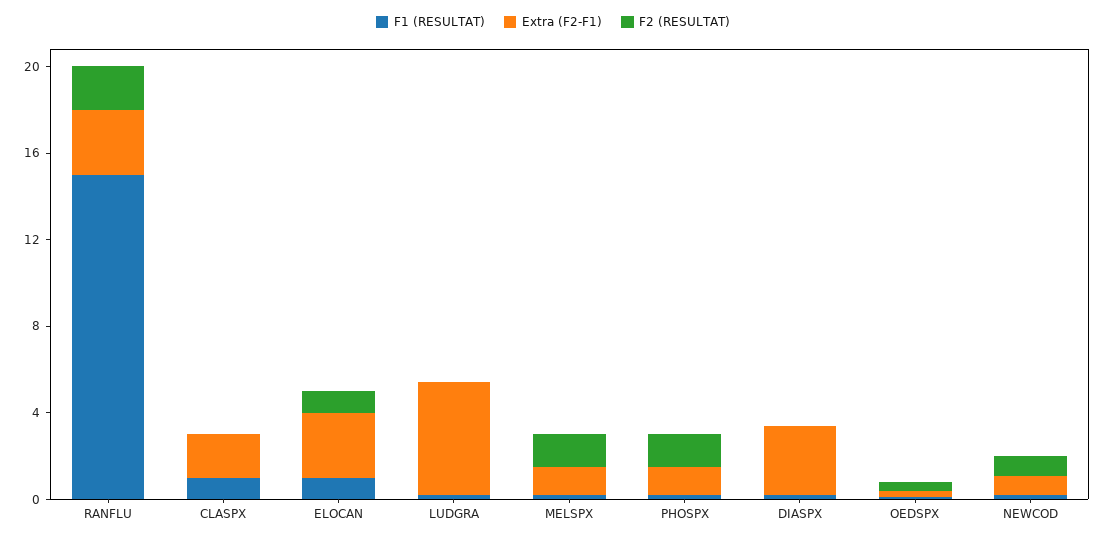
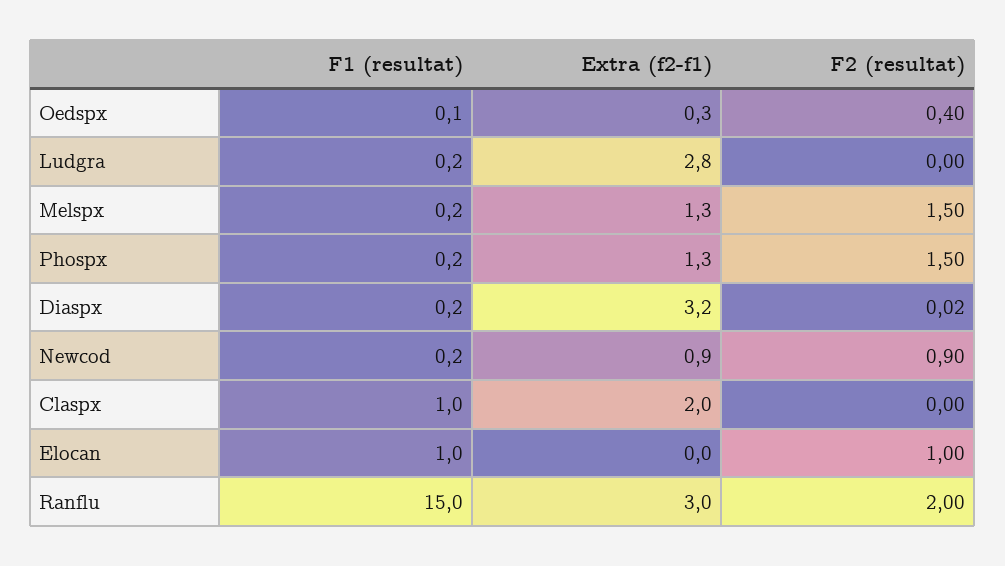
  {
    "F1 (RESULTAT)": {
      "RANFLU": 15,
      "CLASPX": 1,
      "ELOCAN": 1,
      "LUDGRA": 0.2,
      "MELSPX": 0.2,
      "PHOSPX": 0.2,
      "DIASPX": 0.2,
      "OEDSPX": 0.1,
      "NEWCOD": 0.2
    },
    "Extra (F2-F1)": {
      "RANFLU": 3,
      "CLASPX": 2,
-     "ELOCAN": 3,
+     "ELOCAN": 0,
-     "LUDGRA": 5,
+     "LUDGRA": 2.8,
      "MELSPX": 1.3,
      "PHOSPX": 1.3,
      "DIASPX": 3.2,
      "OEDSPX": 0.3,
      "NEWCOD": 0.9
    },
    "F2 (RESULTAT)": {
      "RANFLU": 2,
      "CLASPX": 0,
      "ELOCAN": 1,
      "LUDGRA": 0,
      "MELSPX": 1.5,
      "PHOSPX": 1.5,
      "DIASPX": 0.02,
      "OEDSPX": 0.4,
      "NEWCOD": 0.9
    }
  }

